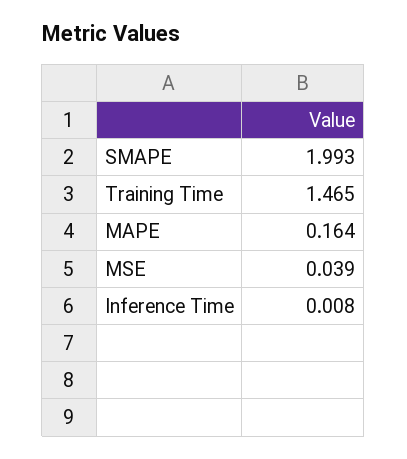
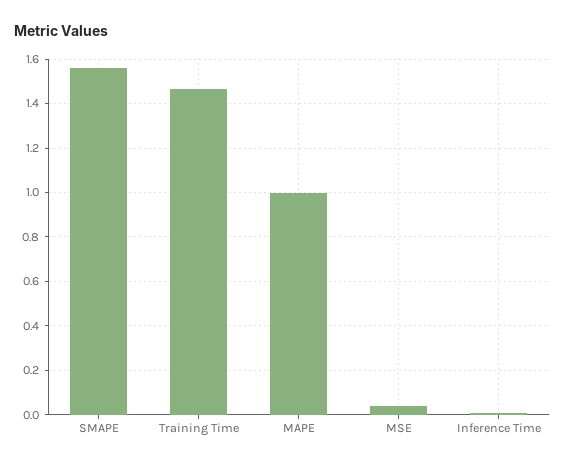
  {
-   "SMAPE": 1.993,
+   "SMAPE": 1.55,
    "Training Time": 1.465,
-   "MAPE": 0.164,
+   "MAPE": 1,
    "MSE": 0.039,
    "Inference Time": 0.008
  }

